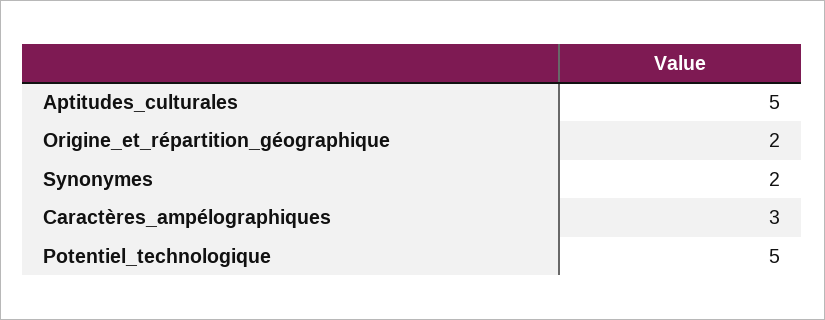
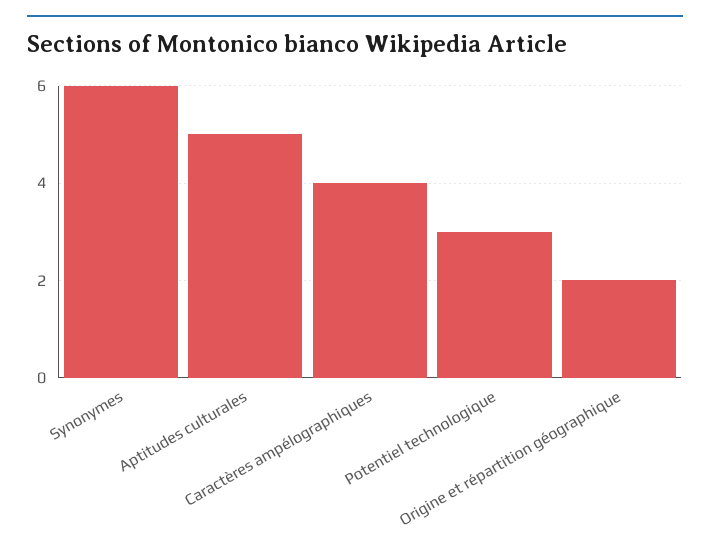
  {
    "Aptitudes_culturales": 5,
    "Origine_et_répartition_géographique": 2,
-   "Synonymes": 2,
+   "Synonymes": 6,
-   "Caractères_ampélographiques": 3,
+   "Caractères_ampélographiques": 4,
-   "Potentiel_technologique": 5
+   "Potentiel_technologique": 3
  }

